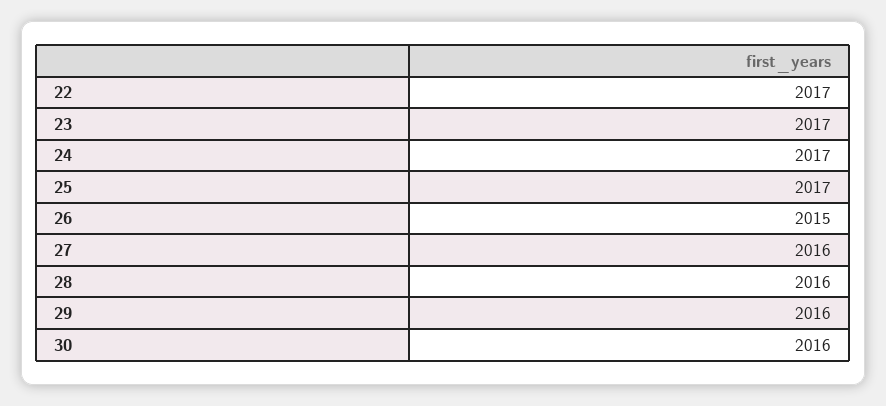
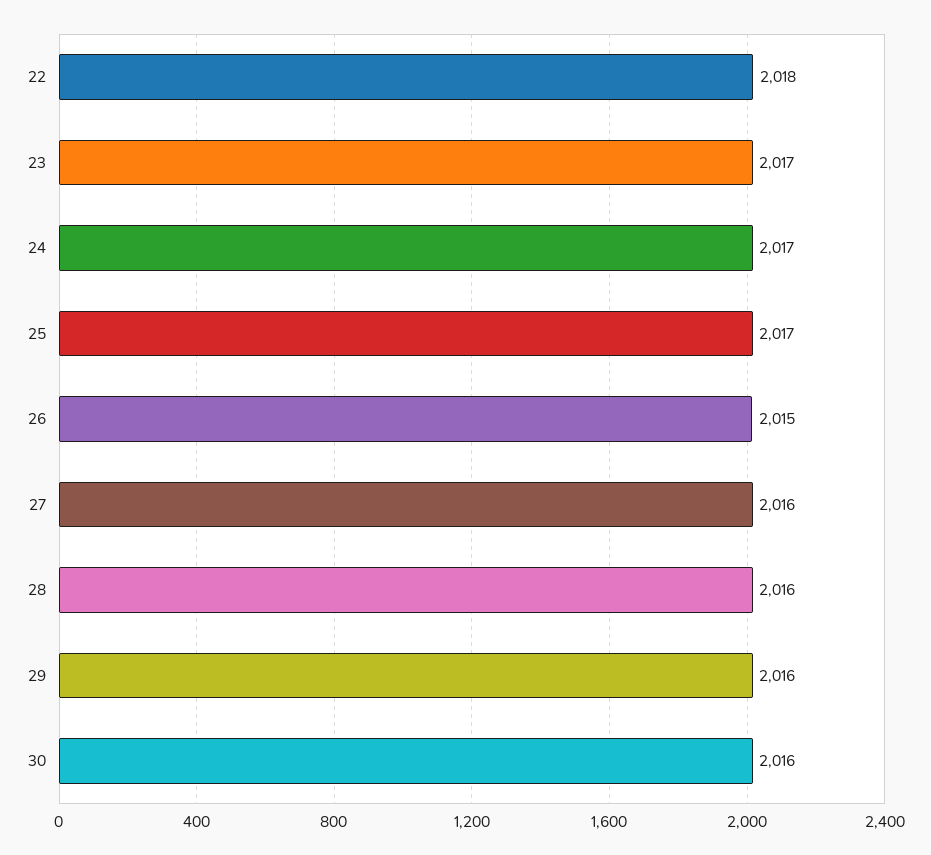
  {
-   "22": 2017,
+   "22": 2018,
    "23": 2017,
    "24": 2017,
    "25": 2017,
    "26": 2015,
    "27": 2016,
    "28": 2016,
    "29": 2016,
    "30": 2016
  }

